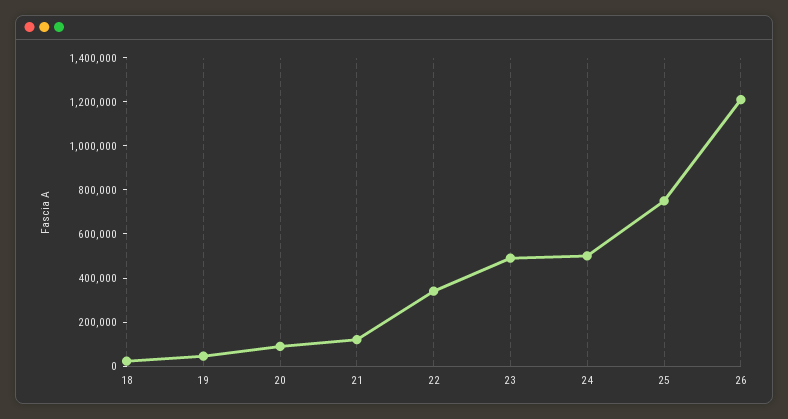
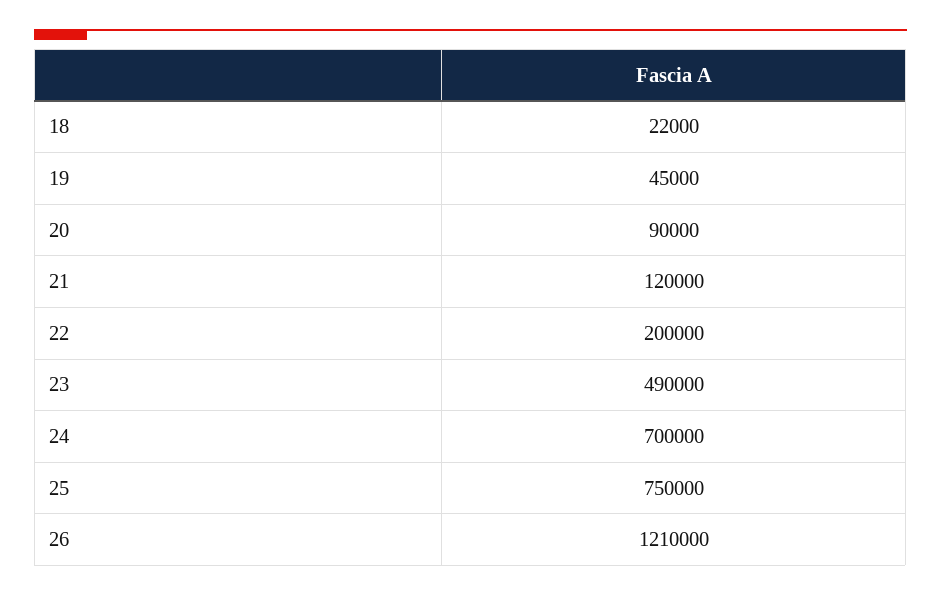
  {
    "18": 22000,
    "19": 45000,
    "20": 90000,
    "21": 120000,
-   "22": 350000,
+   "22": 200000,
    "23": 490000,
-   "24": 500000,
+   "24": 700000,
    "25": 750000,
    "26": 1210000
  }

